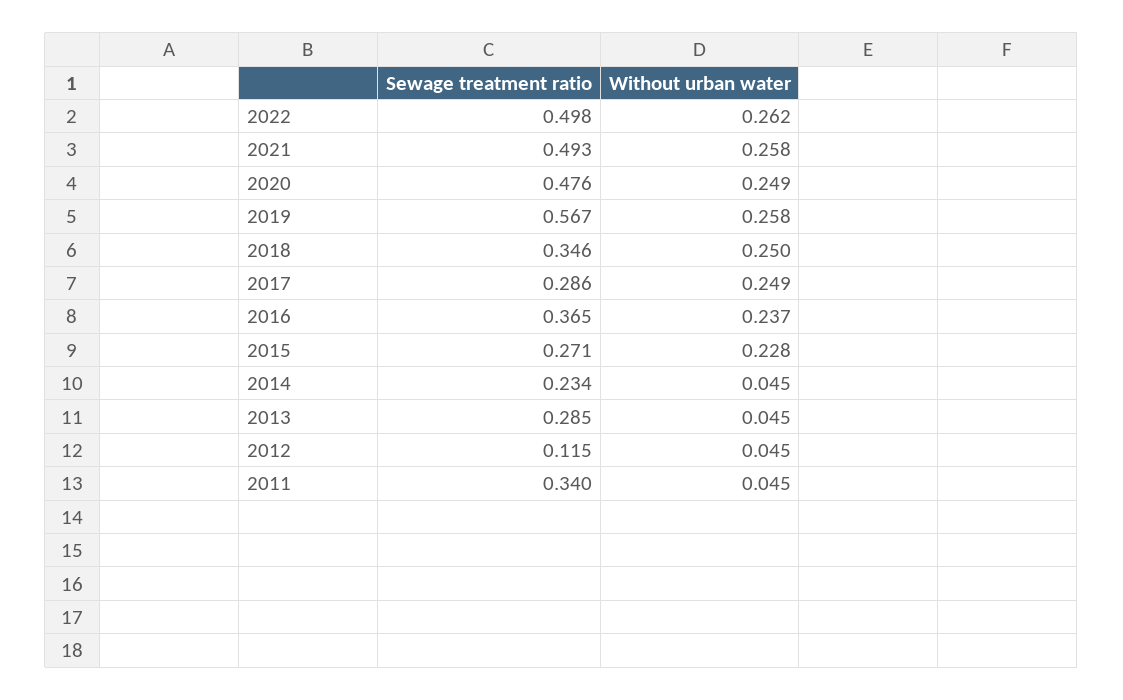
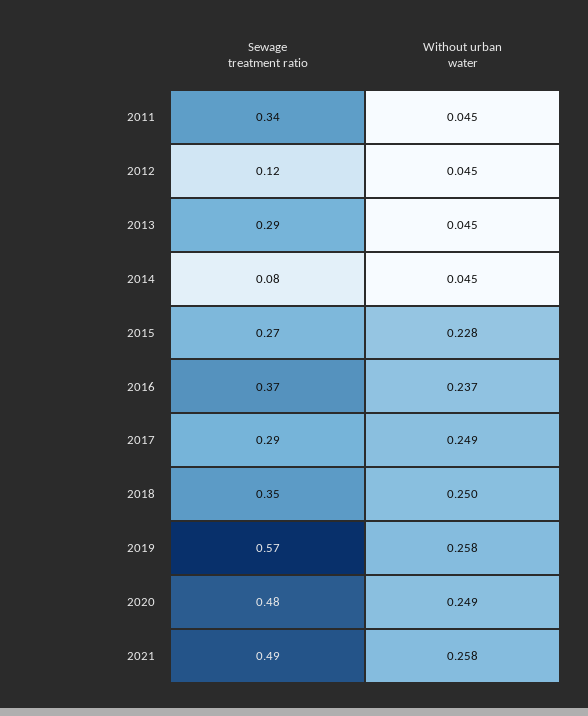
  {
    "Sewage treatment ratio": {
-     "2022": 0.498,
      "2021": 0.493,
      "2020": 0.476,
      "2019": 0.567,
      "2018": 0.346,
      "2017": 0.286,
      "2016": 0.365,
      "2015": 0.271,
-     "2014": 0.234,
+     "2014": 0.08,
      "2013": 0.285,
      "2012": 0.115,
      "2011": 0.34
    },
    "Without urban water": {
-     "2022": 0.262,
      "2021": 0.258,
      "2020": 0.249,
      "2019": 0.258,
      "2018": 0.25,
      "2017": 0.249,
      "2016": 0.237,
      "2015": 0.228,
      "2014": 0.045,
      "2013": 0.045,
      "2012": 0.045,
      "2011": 0.045
    }
  }

